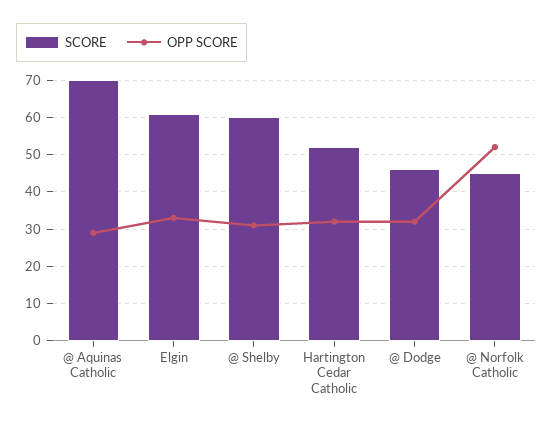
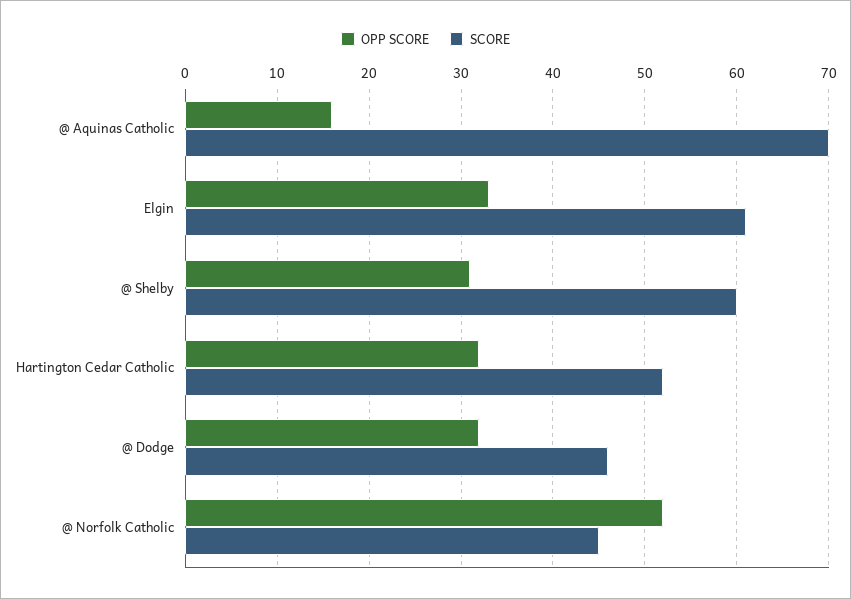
  {
    "SCORE": {
      "@ Aquinas Catholic": 70,
      "Elgin": 61,
      "@ Shelby": 60,
      "Hartington Cedar Catholic": 52,
      "@ Dodge": 46,
      "@ Norfolk Catholic": 45
    },
    "OPP SCORE": {
-     "@ Aquinas Catholic": 30,
+     "@ Aquinas Catholic": 16,
      "Elgin": 33,
      "@ Shelby": 31,
      "Hartington Cedar Catholic": 32,
      "@ Dodge": 32,
      "@ Norfolk Catholic": 52
    }
  }

